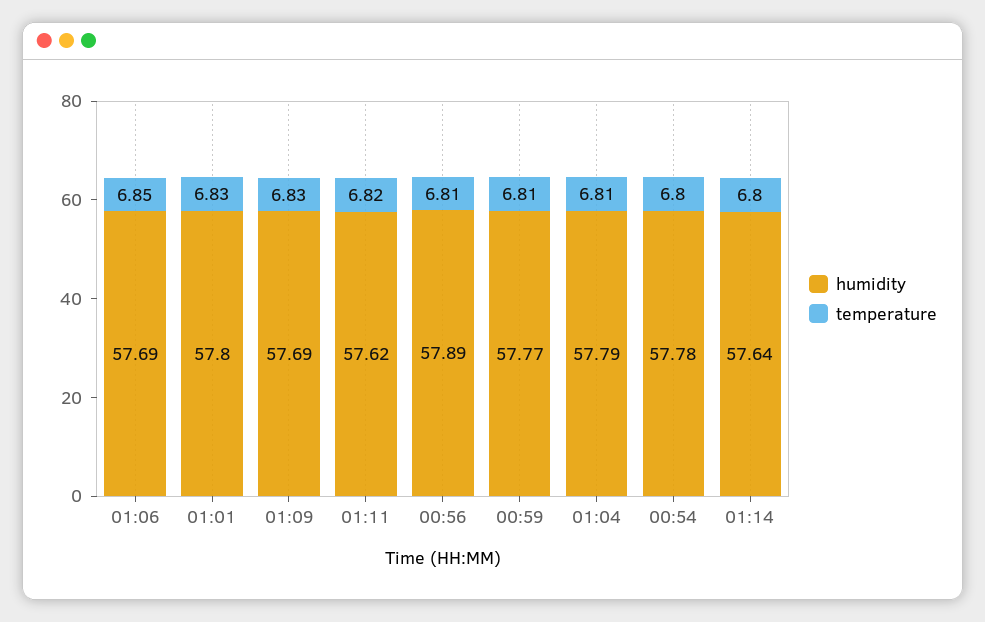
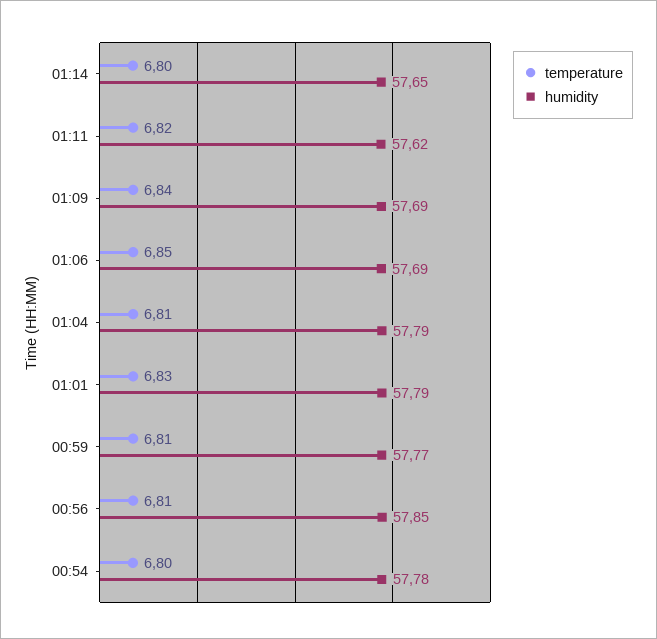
  {
    "humidity": {
      "01:06": 57.69,
-     "01:01": 57.8,
+     "01:01": 57.79,
      "01:09": 57.69,
      "01:11": 57.62,
-     "00:56": 57.89,
+     "00:56": 57.85,
      "00:59": 57.77,
      "01:04": 57.79,
      "00:54": 57.78,
-     "01:14": 57.64
+     "01:14": 57.65
    },
    "temperature": {
      "01:06": 6.85,
      "01:01": 6.83,
-     "01:09": 6.83,
+     "01:09": 6.84,
      "01:11": 6.82,
      "00:56": 6.81,
      "00:59": 6.81,
      "01:04": 6.81,
      "00:54": 6.8,
      "01:14": 6.8
    }
  }

